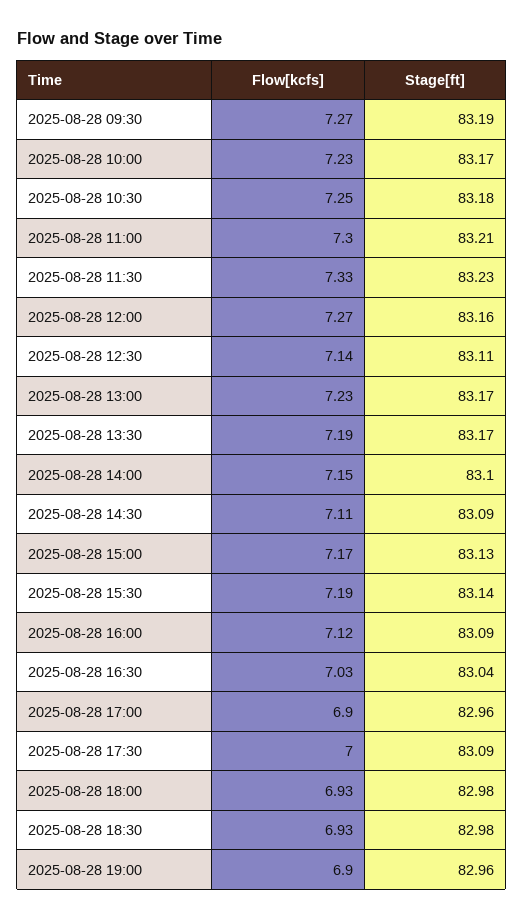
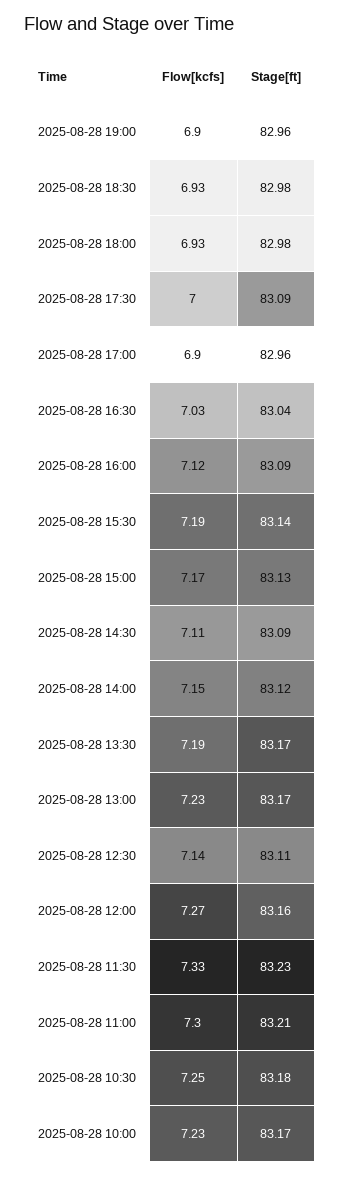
  {
    "Flow[kcfs]": {
-     "2025-08-28 09:30": 7.27,
      "2025-08-28 10:00": 7.23,
      "2025-08-28 10:30": 7.25,
      "2025-08-28 11:00": 7.3,
      "2025-08-28 11:30": 7.33,
      "2025-08-28 12:00": 7.27,
      "2025-08-28 12:30": 7.14,
      "2025-08-28 13:00": 7.23,
      "2025-08-28 13:30": 7.19,
      "2025-08-28 14:00": 7.15,
      "2025-08-28 14:30": 7.11,
      "2025-08-28 15:00": 7.17,
      "2025-08-28 15:30": 7.19,
      "2025-08-28 16:00": 7.12,
      "2025-08-28 16:30": 7.03,
      "2025-08-28 17:00": 6.9,
      "2025-08-28 17:30": 7,
      "2025-08-28 18:00": 6.93,
      "2025-08-28 18:30": 6.93,
      "2025-08-28 19:00": 6.9
    },
    "Stage[ft]": {
-     "2025-08-28 09:30": 83.19,
      "2025-08-28 10:00": 83.17,
      "2025-08-28 10:30": 83.18,
      "2025-08-28 11:00": 83.21,
      "2025-08-28 11:30": 83.23,
      "2025-08-28 12:00": 83.16,
      "2025-08-28 12:30": 83.11,
      "2025-08-28 13:00": 83.17,
      "2025-08-28 13:30": 83.17,
-     "2025-08-28 14:00": 83.1,
+     "2025-08-28 14:00": 83.12,
      "2025-08-28 14:30": 83.09,
      "2025-08-28 15:00": 83.13,
      "2025-08-28 15:30": 83.14,
      "2025-08-28 16:00": 83.09,
      "2025-08-28 16:30": 83.04,
      "2025-08-28 17:00": 82.96,
      "2025-08-28 17:30": 83.09,
      "2025-08-28 18:00": 82.98,
      "2025-08-28 18:30": 82.98,
      "2025-08-28 19:00": 82.96
    }
  }

